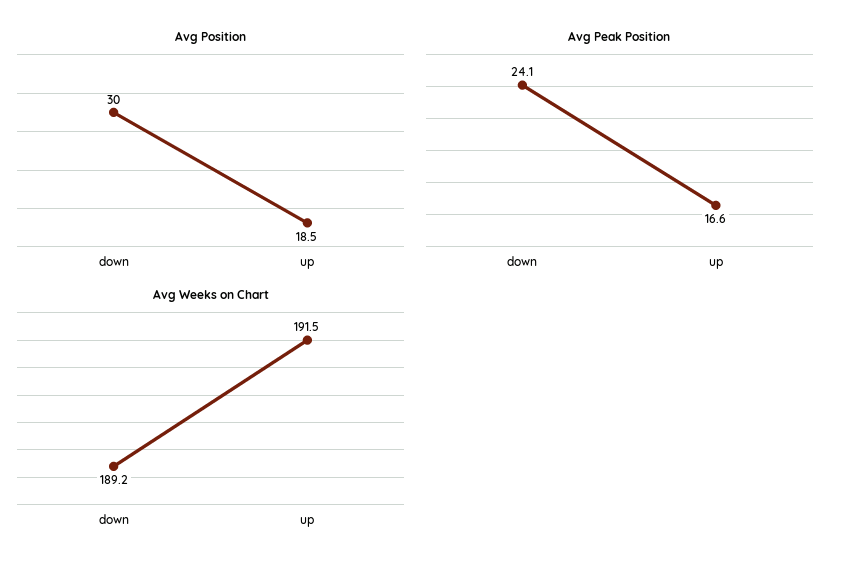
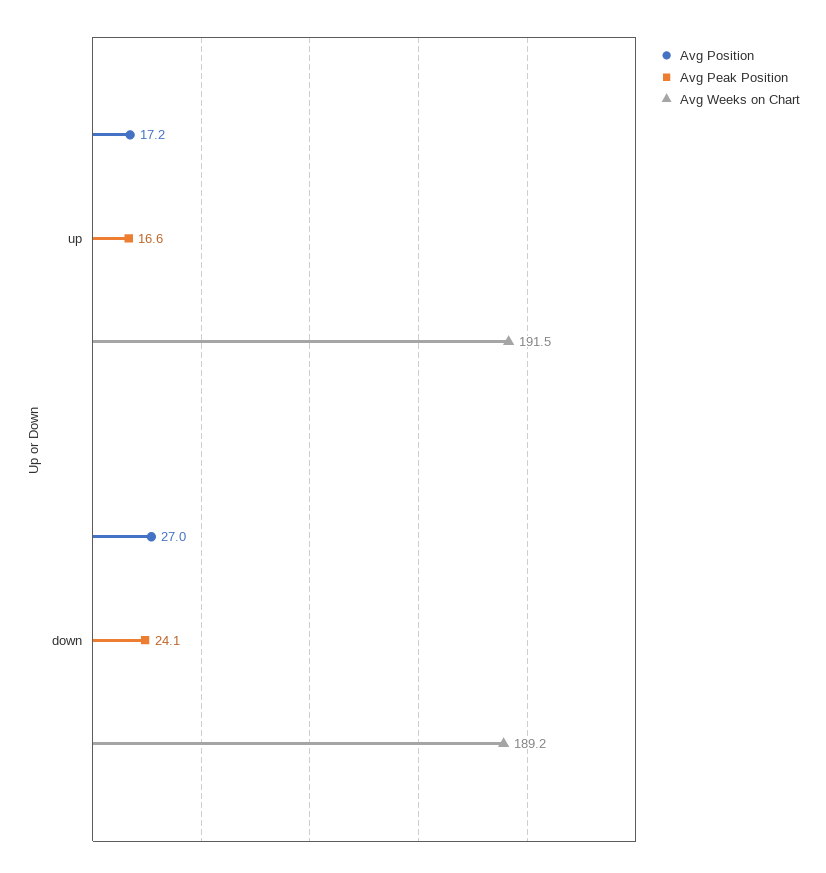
  {
    "Avg Position": {
-     "down": 30,
+     "down": 27,
-     "up": 18.5
+     "up": 17.2
    },
    "Avg Peak Position": {
      "down": 24.1,
      "up": 16.6
    },
    "Avg Weeks on Chart": {
      "down": 189.2,
      "up": 191.5
    }
  }

